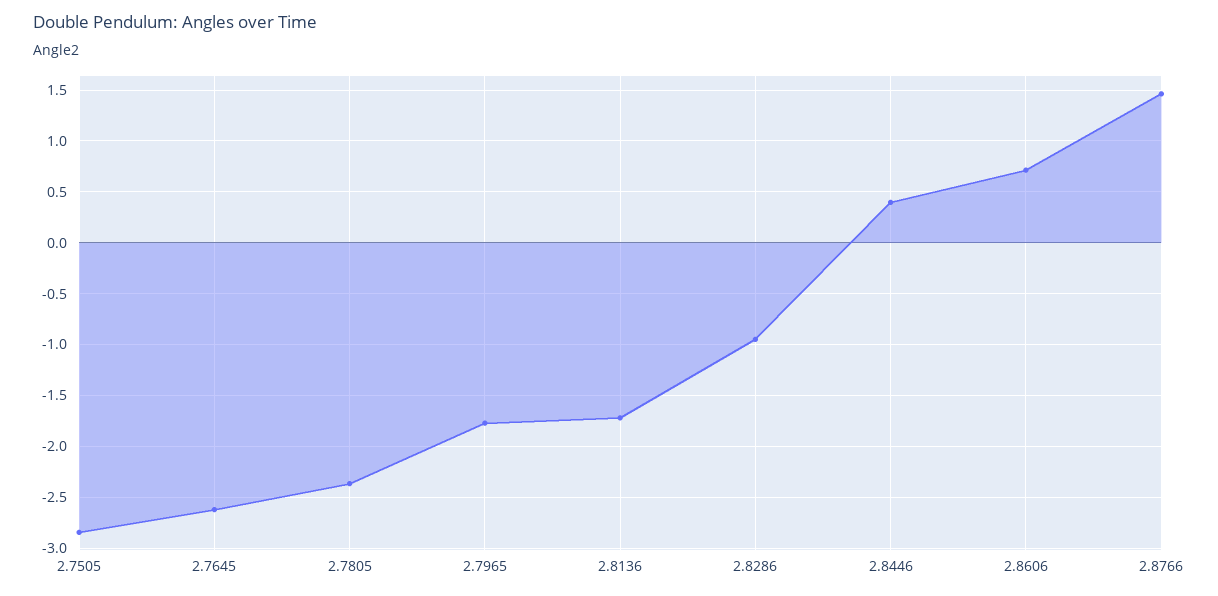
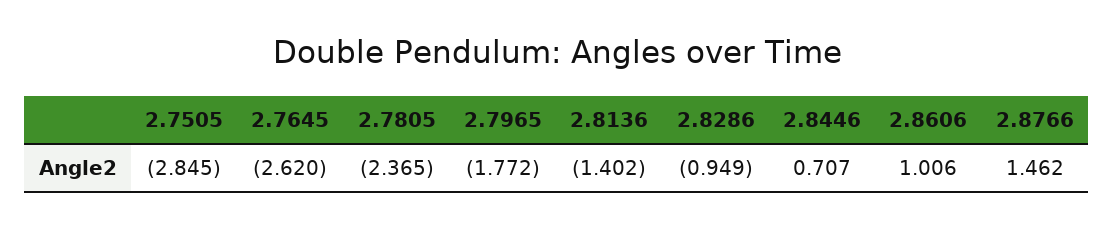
  {
    "2.7505": -2.845,
    "2.7645": -2.62,
    "2.7805": -2.365,
    "2.7965": -1.772,
-   "2.8136": -1.7,
+   "2.8136": -1.402,
    "2.8286": -0.949,
-   "2.8446": 0.4,
+   "2.8446": 0.707,
-   "2.8606": 0.7,
+   "2.8606": 1.006,
    "2.8766": 1.462
  }

